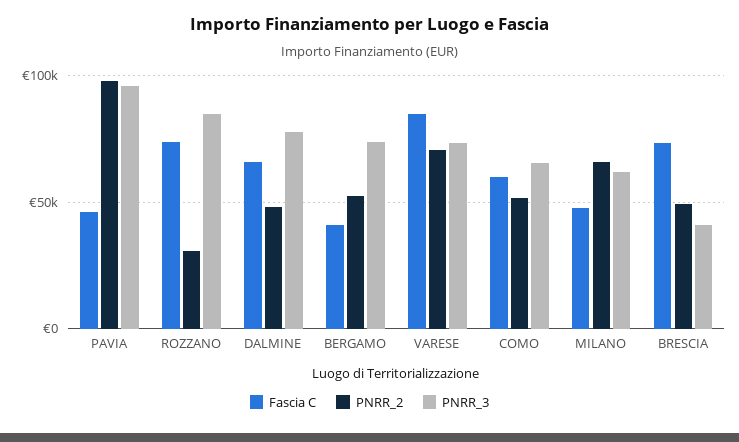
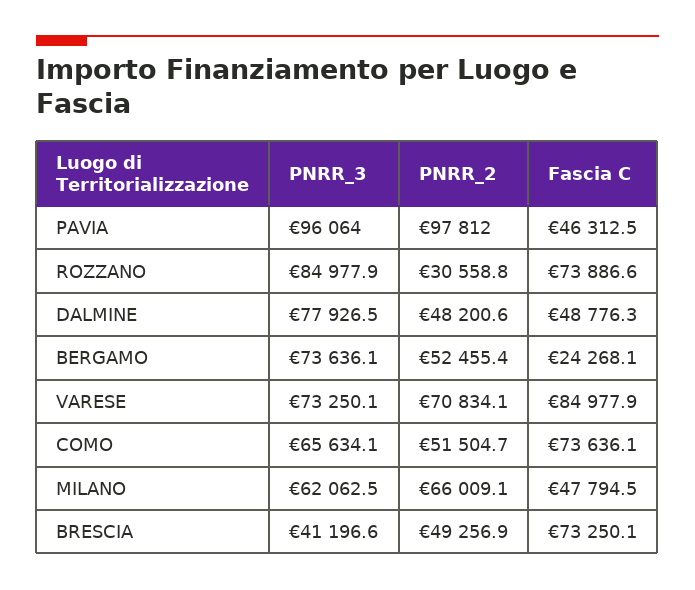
  {
    "Fascia C": {
      "PAVIA": 46312.5,
      "ROZZANO": 73886.6,
-     "DALMINE": 65000,
+     "DALMINE": 48776.3,
-     "BERGAMO": 40000,
+     "BERGAMO": 24268.1,
      "VARESE": 84977.9,
-     "COMO": 60000,
+     "COMO": 73636.1,
      "MILANO": 47794.5,
      "BRESCIA": 73250.1
    },
    "PNRR_2": {
      "PAVIA": 97812,
      "ROZZANO": 30558.8,
      "DALMINE": 48200.6,
      "BERGAMO": 52455.4,
      "VARESE": 70834.1,
      "COMO": 51504.7,
      "MILANO": 66009.1,
      "BRESCIA": 49256.9
    },
    "PNRR_3": {
      "PAVIA": 96064,
      "ROZZANO": 84977.9,
      "DALMINE": 77926.5,
      "BERGAMO": 73636.1,
      "VARESE": 73250.1,
      "COMO": 65634.1,
      "MILANO": 62062.5,
      "BRESCIA": 41196.6
    }
  }

